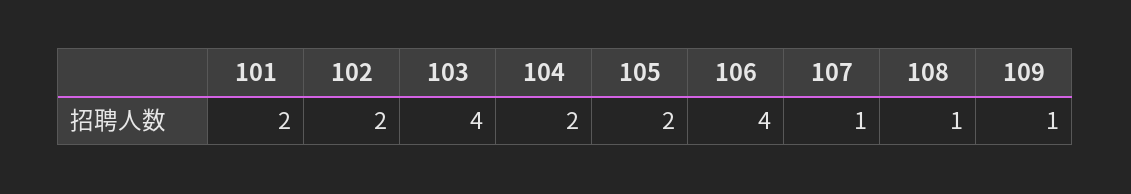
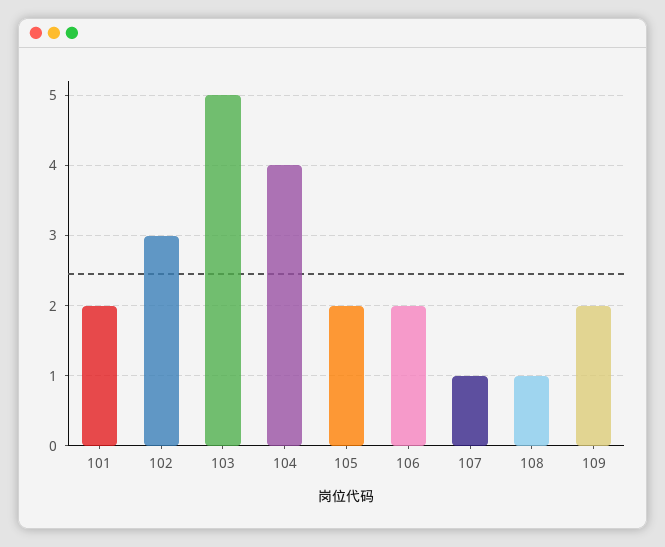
  {
    "101": 2,
-   "102": 2,
+   "102": 3,
-   "103": 4,
+   "103": 5,
-   "104": 2,
+   "104": 4,
    "105": 2,
-   "106": 4,
+   "106": 2,
    "107": 1,
    "108": 1,
-   "109": 1
+   "109": 2
  }

